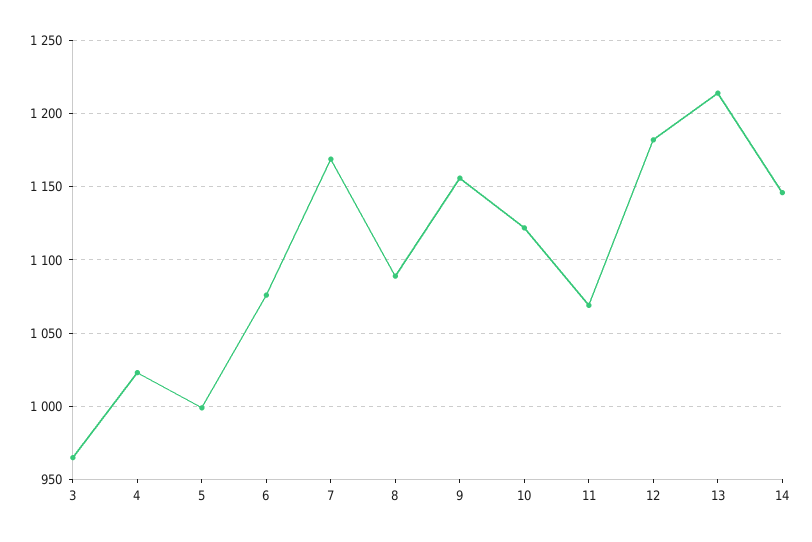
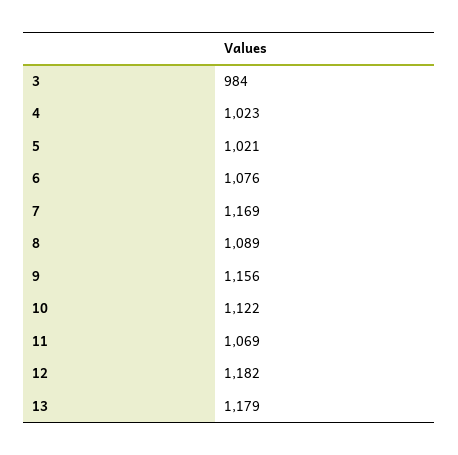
  {
-   "3": 965,
+   "3": 984,
    "4": 1023,
-   "5": 1000,
+   "5": 1021,
    "6": 1076,
    "7": 1169,
    "8": 1089,
    "9": 1156,
    "10": 1122,
    "11": 1069,
    "12": 1182,
-   "13": 1215,
+   "13": 1179
-   "14": 1145
  }

